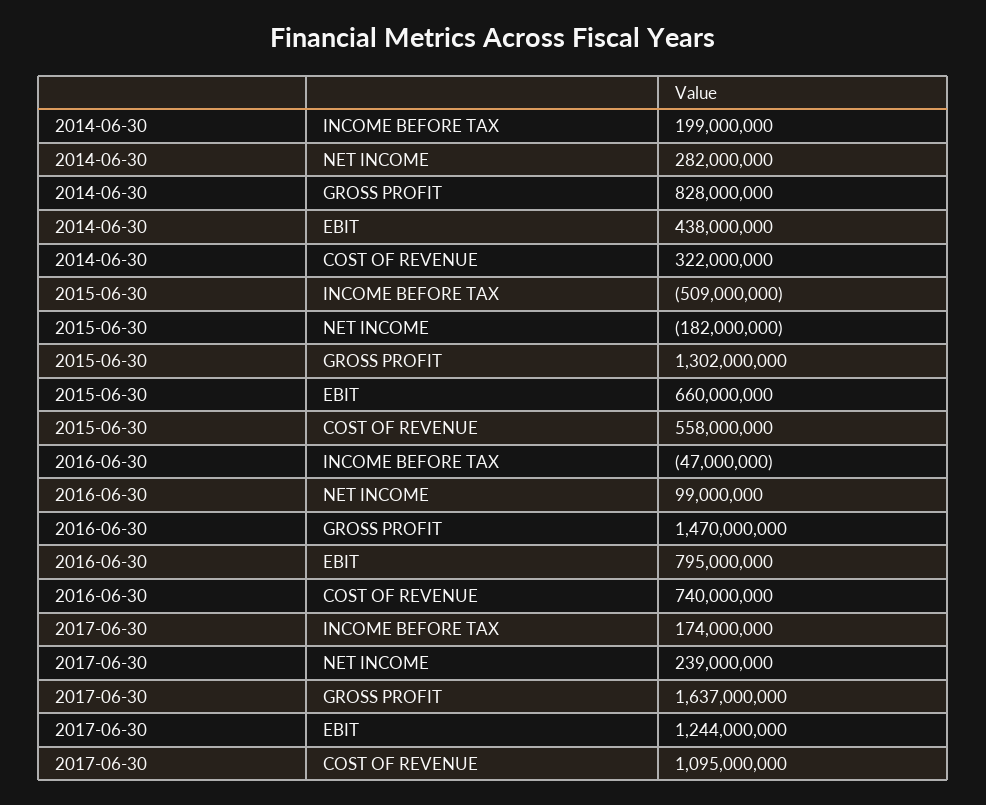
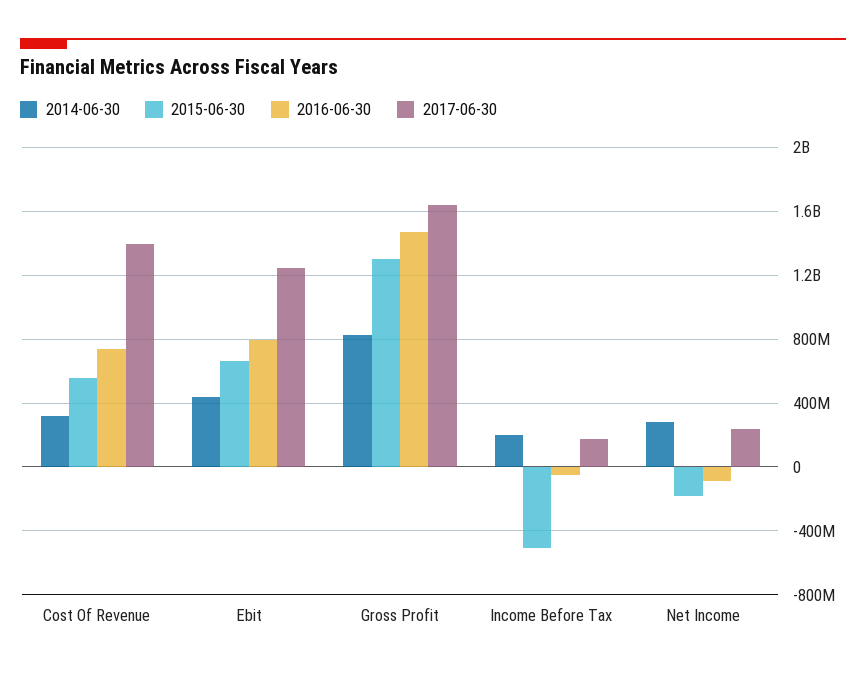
  {
    "2014-06-30": {
      "INCOME BEFORE TAX": 199000000,
      "NET INCOME": 282000000,
      "GROSS PROFIT": 828000000,
      "EBIT": 438000000,
      "COST OF REVENUE": 322000000
    },
    "2015-06-30": {
      "INCOME BEFORE TAX": -509000000,
      "NET INCOME": -182000000,
      "GROSS PROFIT": 1302000000,
      "EBIT": 660000000,
      "COST OF REVENUE": 558000000
    },
    "2016-06-30": {
      "INCOME BEFORE TAX": -47000000,
-     "NET INCOME": 99000000,
+     "NET INCOME": -100000000,
      "GROSS PROFIT": 1470000000,
      "EBIT": 795000000,
      "COST OF REVENUE": 740000000
    },
    "2017-06-30": {
      "INCOME BEFORE TAX": 174000000,
      "NET INCOME": 239000000,
      "GROSS PROFIT": 1637000000,
      "EBIT": 1244000000,
-     "COST OF REVENUE": 1095000000
+     "COST OF REVENUE": 1400000000
    }
  }

